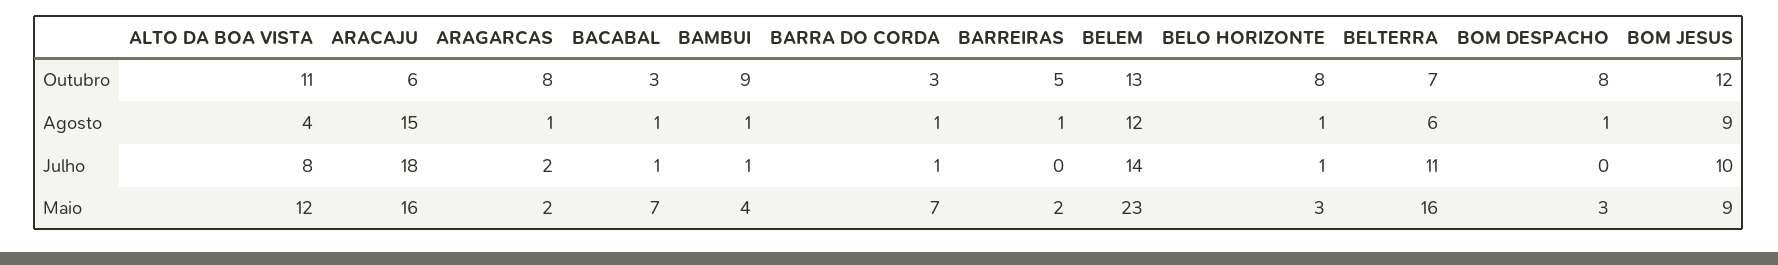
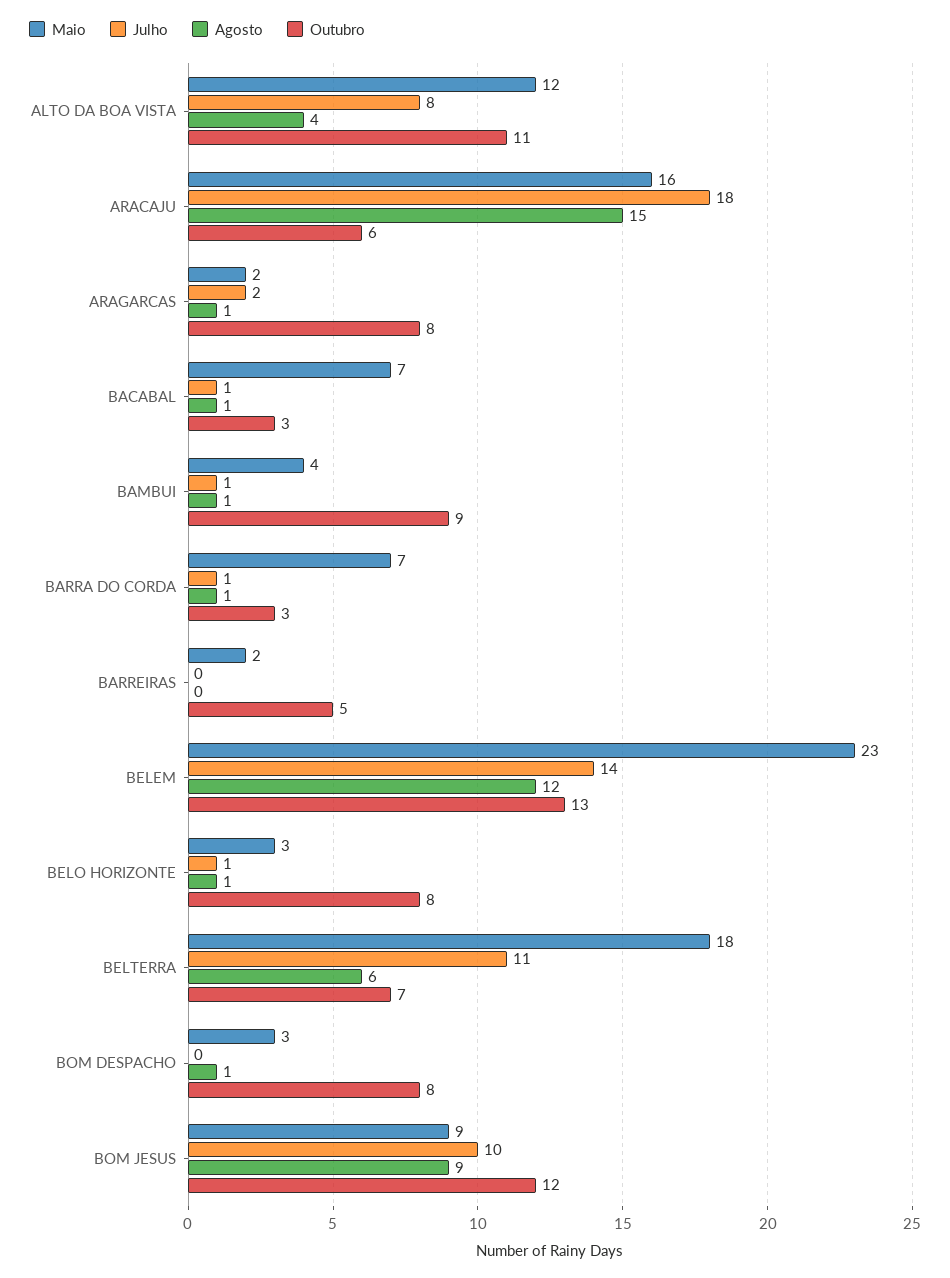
  {
    "Outubro": {
      "ALTO DA BOA VISTA": 11,
      "ARACAJU": 6,
      "ARAGARCAS": 8,
      "BACABAL": 3,
      "BAMBUI": 9,
      "BARRA DO CORDA": 3,
      "BARREIRAS": 5,
      "BELEM": 13,
      "BELO HORIZONTE": 8,
      "BELTERRA": 7,
      "BOM DESPACHO": 8,
      "BOM JESUS": 12
    },
    "Agosto": {
      "ALTO DA BOA VISTA": 4,
      "ARACAJU": 15,
      "ARAGARCAS": 1,
      "BACABAL": 1,
      "BAMBUI": 1,
      "BARRA DO CORDA": 1,
-     "BARREIRAS": 1,
+     "BARREIRAS": 0,
      "BELEM": 12,
      "BELO HORIZONTE": 1,
      "BELTERRA": 6,
      "BOM DESPACHO": 1,
      "BOM JESUS": 9
    },
    "Julho": {
      "ALTO DA BOA VISTA": 8,
      "ARACAJU": 18,
      "ARAGARCAS": 2,
      "BACABAL": 1,
      "BAMBUI": 1,
      "BARRA DO CORDA": 1,
      "BARREIRAS": 0,
      "BELEM": 14,
      "BELO HORIZONTE": 1,
      "BELTERRA": 11,
      "BOM DESPACHO": 0,
      "BOM JESUS": 10
    },
    "Maio": {
      "ALTO DA BOA VISTA": 12,
      "ARACAJU": 16,
      "ARAGARCAS": 2,
      "BACABAL": 7,
      "BAMBUI": 4,
      "BARRA DO CORDA": 7,
      "BARREIRAS": 2,
      "BELEM": 23,
      "BELO HORIZONTE": 3,
-     "BELTERRA": 16,
+     "BELTERRA": 18,
      "BOM DESPACHO": 3,
      "BOM JESUS": 9
    }
  }

